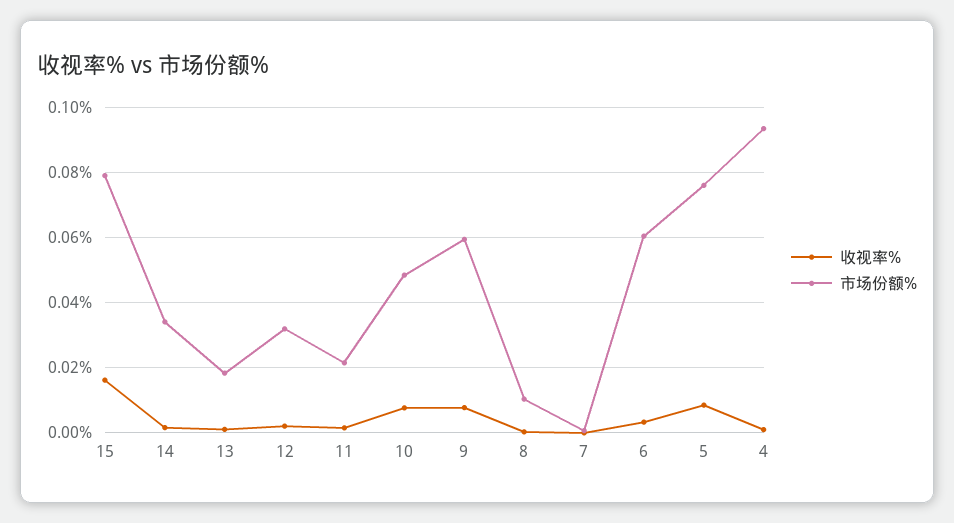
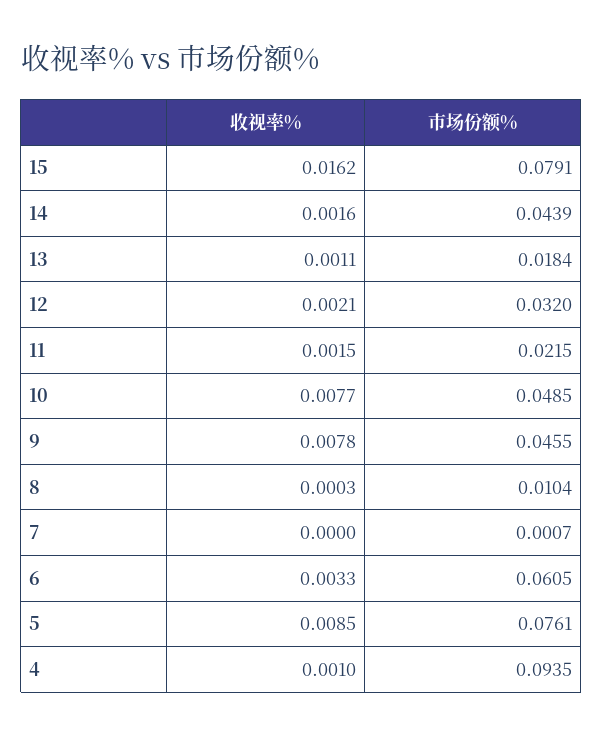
  {
    "收视率%": {
      "15": 0.0162,
      "14": 0.0016,
      "13": 0.0011,
      "12": 0.0021,
      "11": 0.0015,
      "10": 0.0077,
      "9": 0.0078,
      "8": 0.0003,
      "7": 0,
      "6": 0.0033,
      "5": 0.0085,
      "4": 0.001
    },
    "市场份额%": {
      "15": 0.0791,
-     "14": 0.034,
+     "14": 0.0439,
      "13": 0.0184,
      "12": 0.032,
      "11": 0.0215,
      "10": 0.0485,
-     "9": 0.06,
+     "9": 0.0455,
      "8": 0.0104,
      "7": 0.0007,
      "6": 0.0605,
      "5": 0.0761,
      "4": 0.0935
    }
  }

